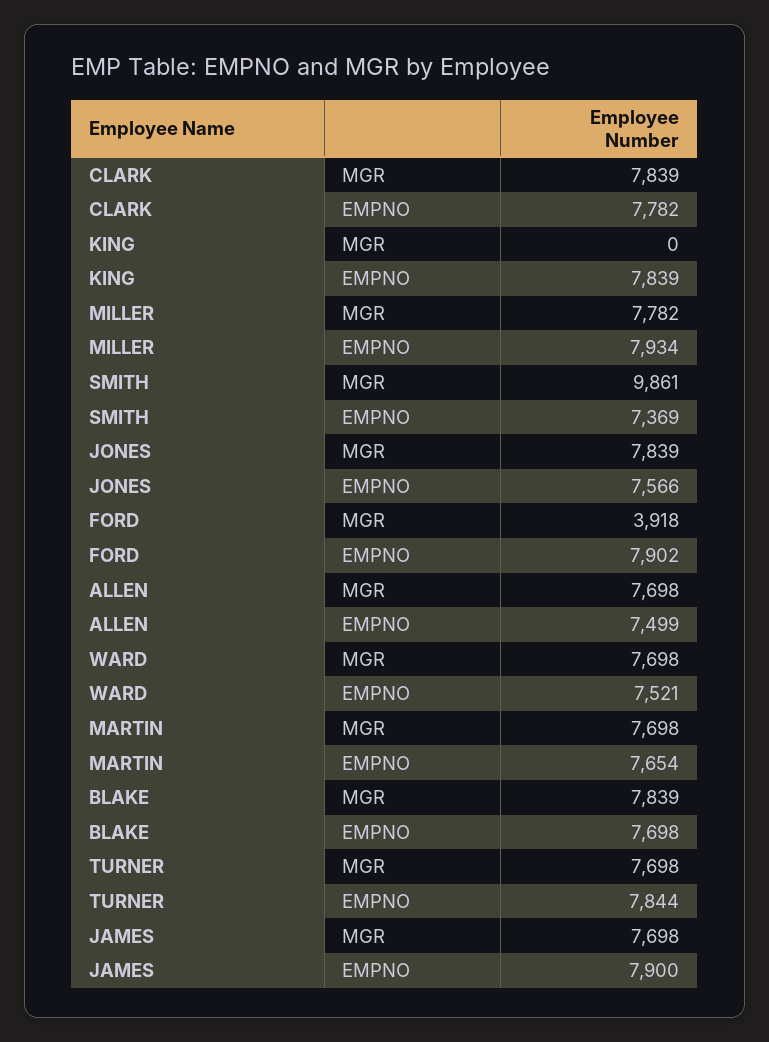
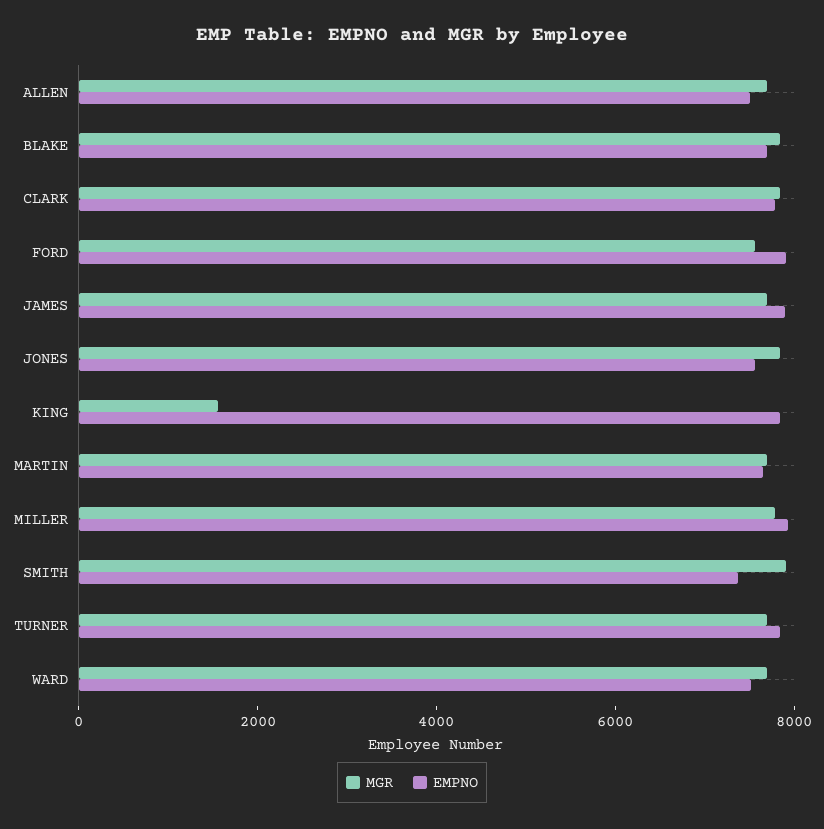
  {
    "MGR": {
      "CLARK": 7839,
-     "KING": 0,
+     "KING": 1500,
      "MILLER": 7782,
-     "SMITH": 9861,
+     "SMITH": 8000,
      "JONES": 7839,
-     "FORD": 3918,
+     "FORD": 7500,
      "ALLEN": 7698,
      "WARD": 7698,
      "MARTIN": 7698,
      "BLAKE": 7839,
      "TURNER": 7698,
      "JAMES": 7698
    },
    "EMPNO": {
      "CLARK": 7782,
      "KING": 7839,
      "MILLER": 7934,
      "SMITH": 7369,
      "JONES": 7566,
      "FORD": 7902,
      "ALLEN": 7499,
      "WARD": 7521,
      "MARTIN": 7654,
      "BLAKE": 7698,
      "TURNER": 7844,
      "JAMES": 7900
    }
  }

